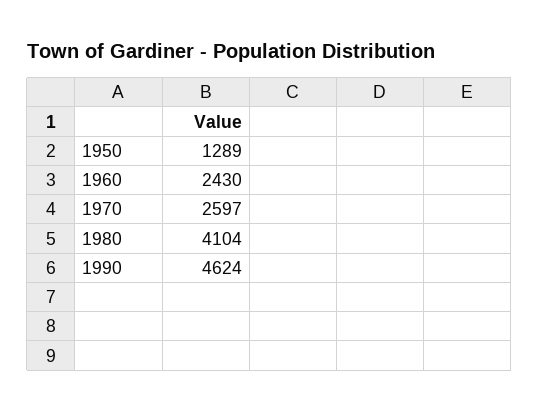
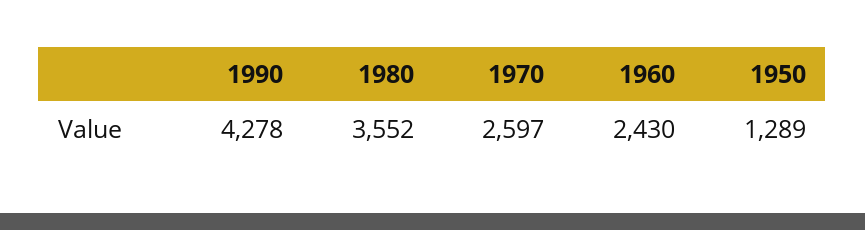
  {
    "1950": 1289,
    "1960": 2430,
    "1970": 2597,
-   "1980": 4104,
+   "1980": 3552,
-   "1990": 4624
+   "1990": 4278
  }

